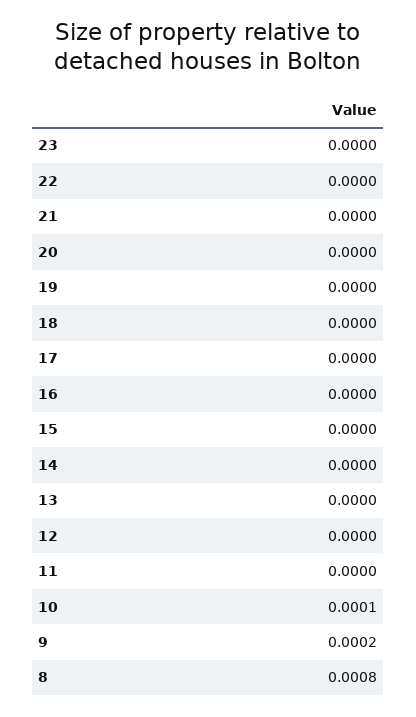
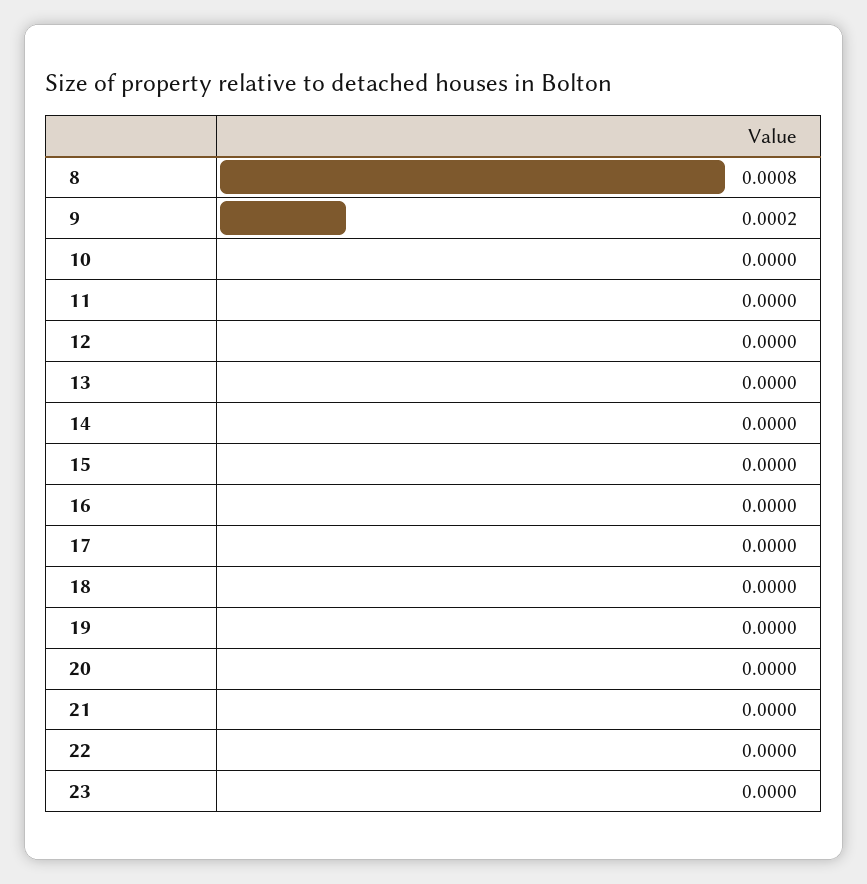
  {
    "23": 0,
    "22": 0,
    "21": 0,
    "20": 0,
    "19": 0,
    "18": 0,
    "17": 0,
    "16": 0,
    "15": 0,
    "14": 0,
    "13": 0,
    "12": 0,
    "11": 0,
-   "10": 0.0001,
+   "10": 0,
    "9": 0.0002,
    "8": 0.0008
  }

